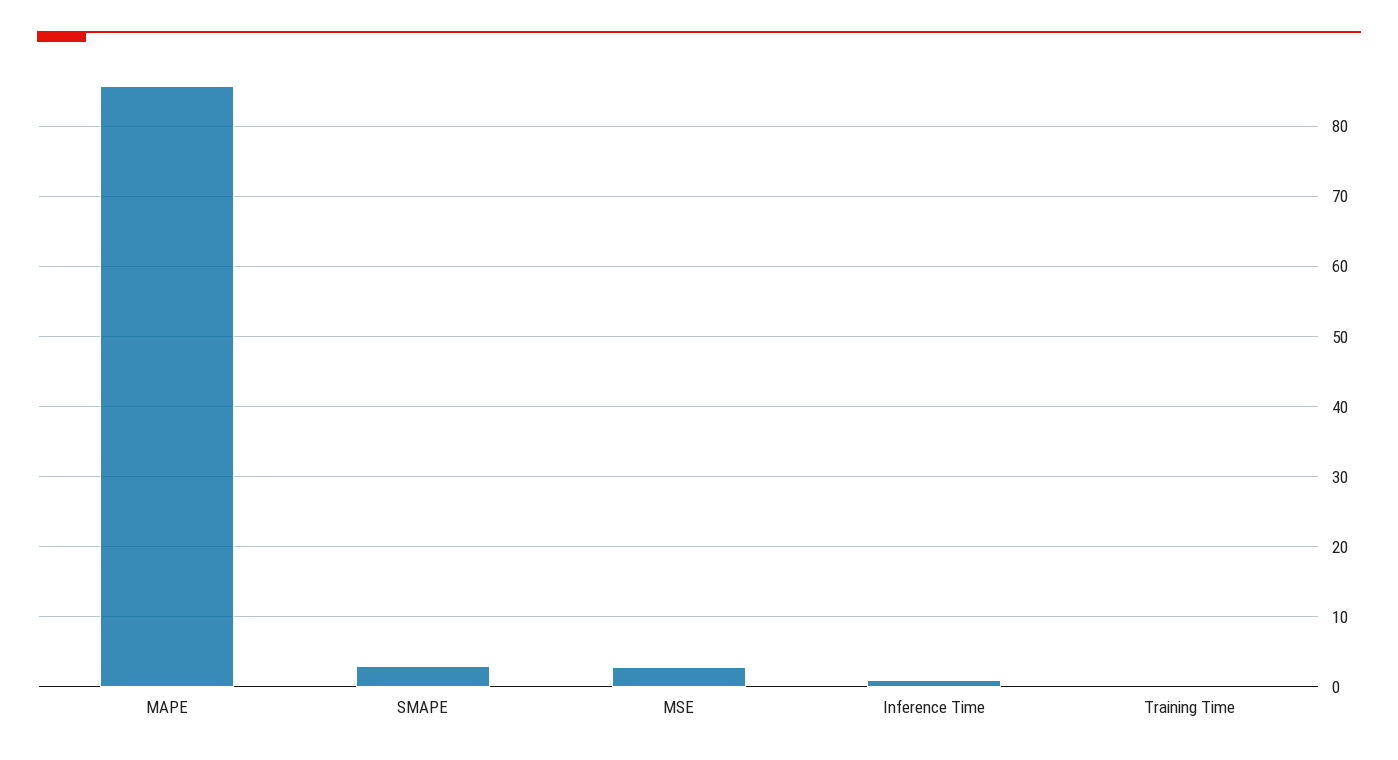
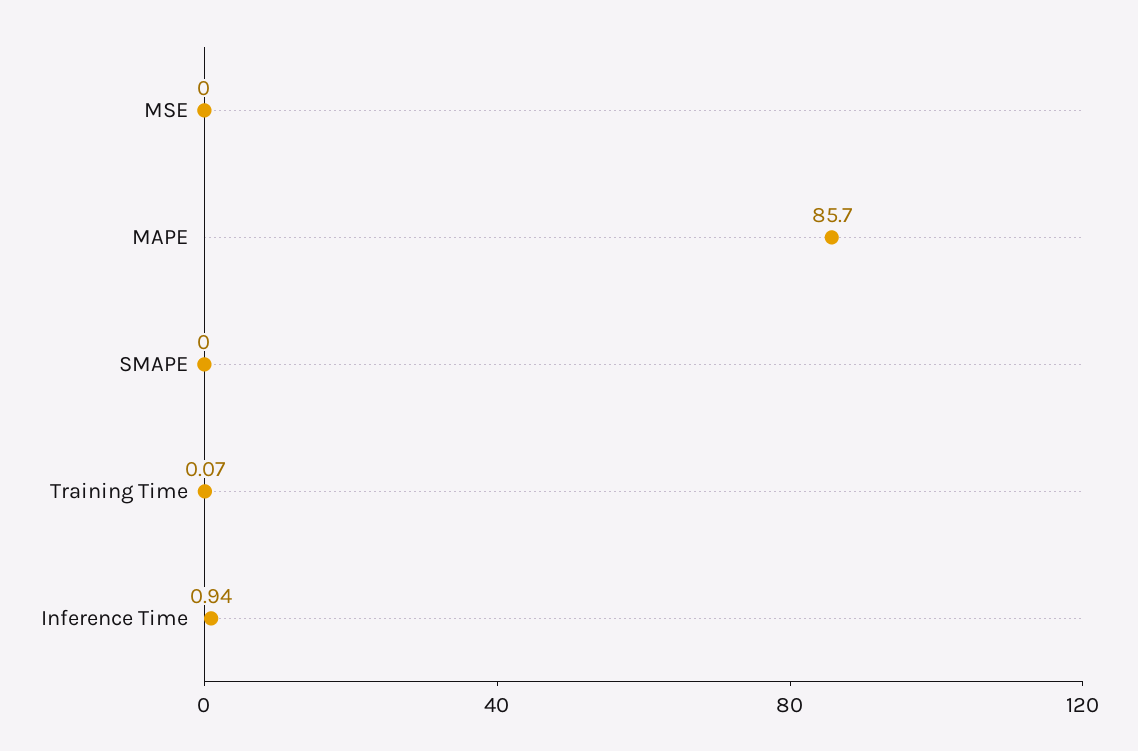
  {
    "MAPE": 85.7,
-   "SMAPE": 3,
+   "SMAPE": 0,
-   "MSE": 3,
+   "MSE": 0,
    "Inference Time": 0.94,
    "Training Time": 0.07
  }

